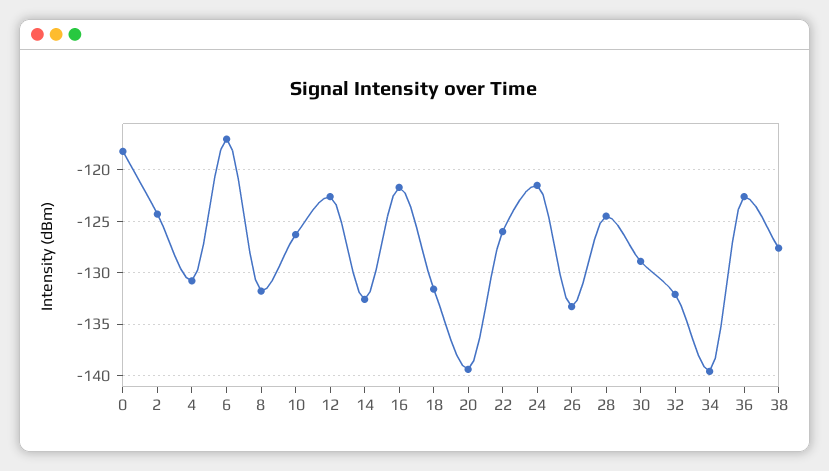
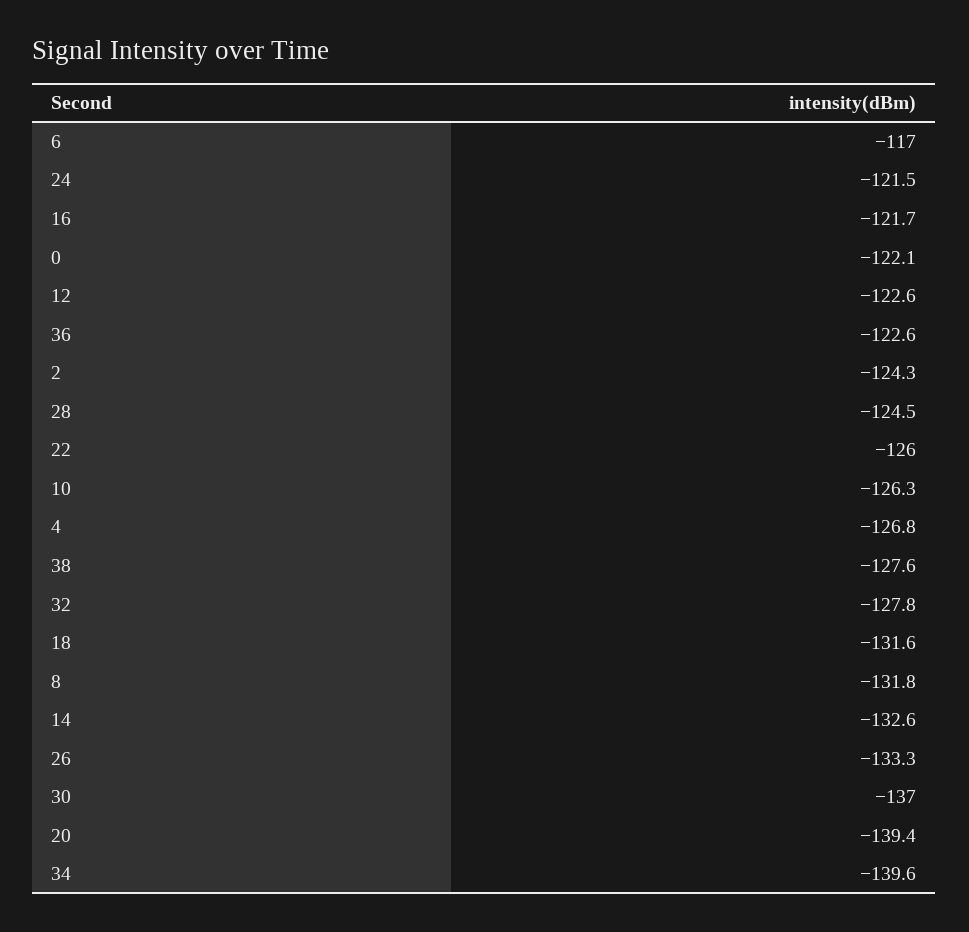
  {
-   "0": -118,
+   "0": -122.1,
    "2": -124.3,
-   "4": -131,
+   "4": -126.8,
    "6": -117,
    "8": -131.8,
    "10": -126.3,
    "12": -122.6,
    "14": -132.6,
    "16": -121.7,
    "18": -131.6,
    "20": -139.4,
    "22": -126,
    "24": -121.5,
    "26": -133.3,
    "28": -124.5,
-   "30": -129,
+   "30": -137,
-   "32": -132,
+   "32": -127.8,
    "34": -139.6,
    "36": -122.6,
    "38": -127.6
  }

